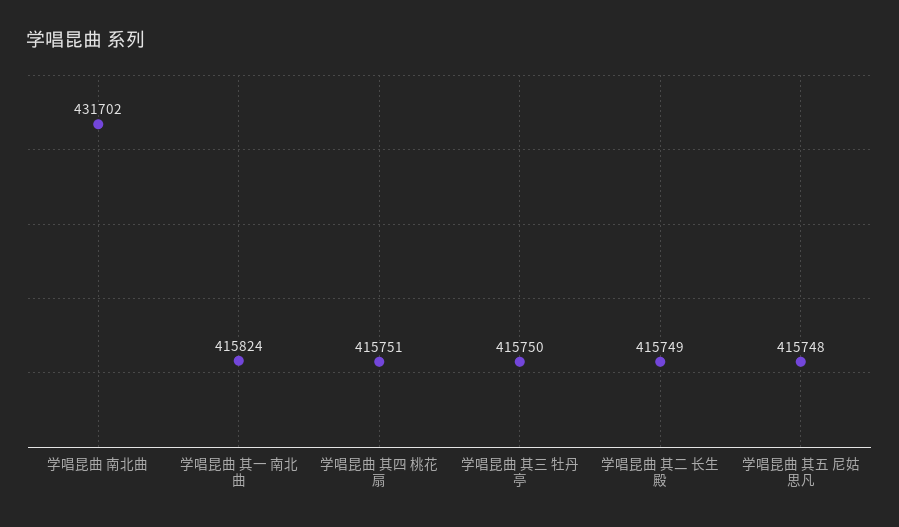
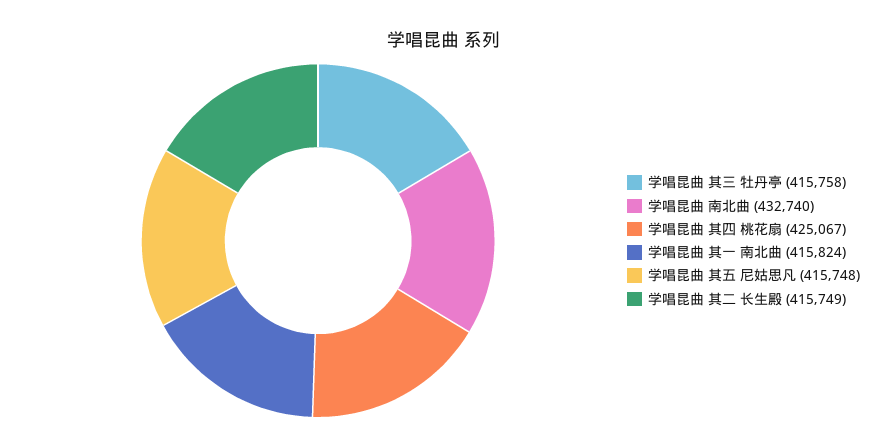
  {
-   "学唱昆曲 南北曲": 431702,
+   "学唱昆曲 南北曲": 432740,
    "学唱昆曲 其一 南北曲": 415824,
-   "学唱昆曲 其四 桃花扇": 415751,
+   "学唱昆曲 其四 桃花扇": 425067,
-   "学唱昆曲 其三 牡丹亭": 415750,
+   "学唱昆曲 其三 牡丹亭": 415758,
    "学唱昆曲 其二 长生殿": 415749,
    "学唱昆曲 其五 尼姑思凡": 415748
  }

